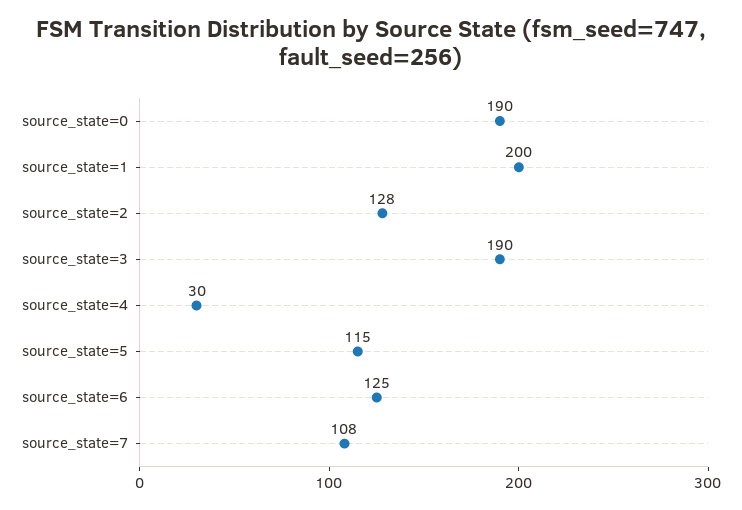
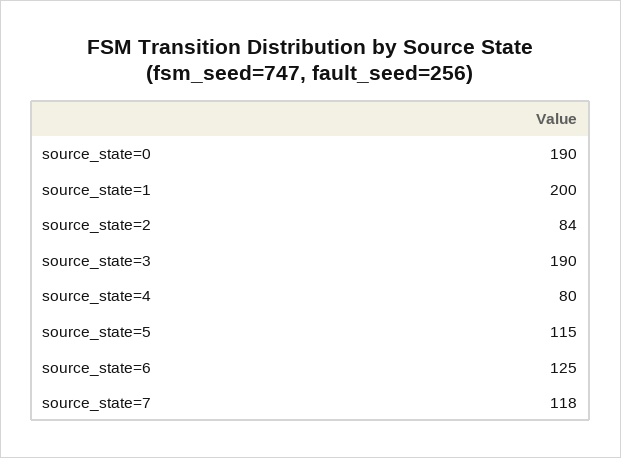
  {
    "source_state=0": 190,
    "source_state=1": 200,
-   "source_state=2": 128,
+   "source_state=2": 84,
    "source_state=3": 190,
-   "source_state=4": 30,
+   "source_state=4": 80,
    "source_state=5": 115,
    "source_state=6": 125,
-   "source_state=7": 108
+   "source_state=7": 118
  }

